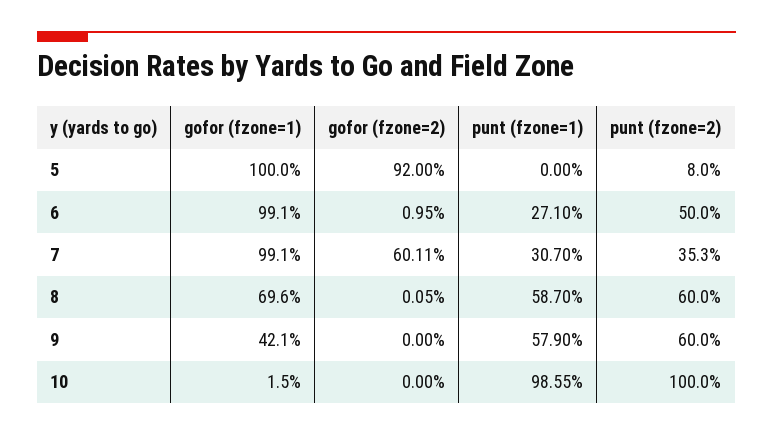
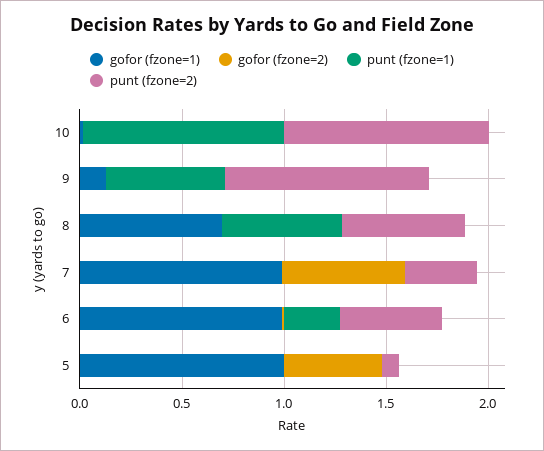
  {
    "gofor (fzone=1)": {
      "5": 1,
      "6": 0.991,
      "7": 0.991,
      "8": 0.696,
-     "9": 0.421,
+     "9": 0.1,
      "10": 0.015
    },
    "gofor (fzone=2)": {
-     "5": 0.92,
+     "5": 0.5,
      "6": 0.0095,
      "7": 0.6011,
      "8": 0.0005,
      "9": 0,
      "10": 0
    },
    "punt (fzone=1)": {
      "5": 0,
      "6": 0.271,
-     "7": 0.307,
+     "7": 0,
      "8": 0.587,
      "9": 0.579,
      "10": 0.9855
    },
    "punt (fzone=2)": {
      "5": 0.08,
      "6": 0.5,
      "7": 0.353,
      "8": 0.6,
-     "9": 0.6,
+     "9": 1,
      "10": 1
    }
  }

